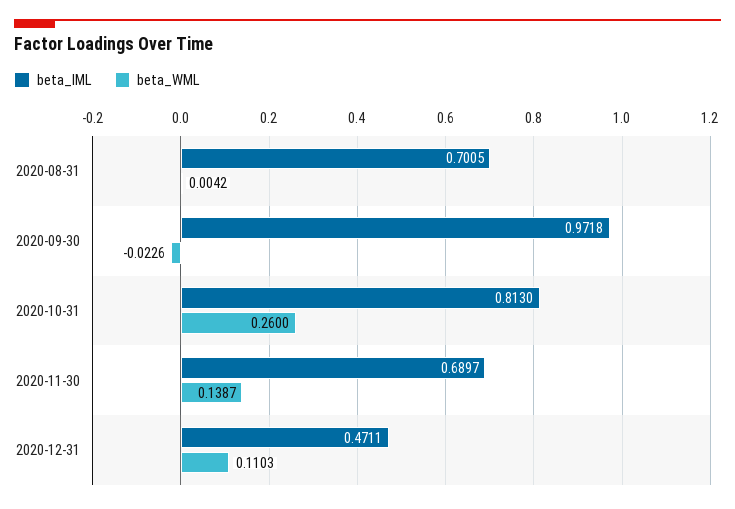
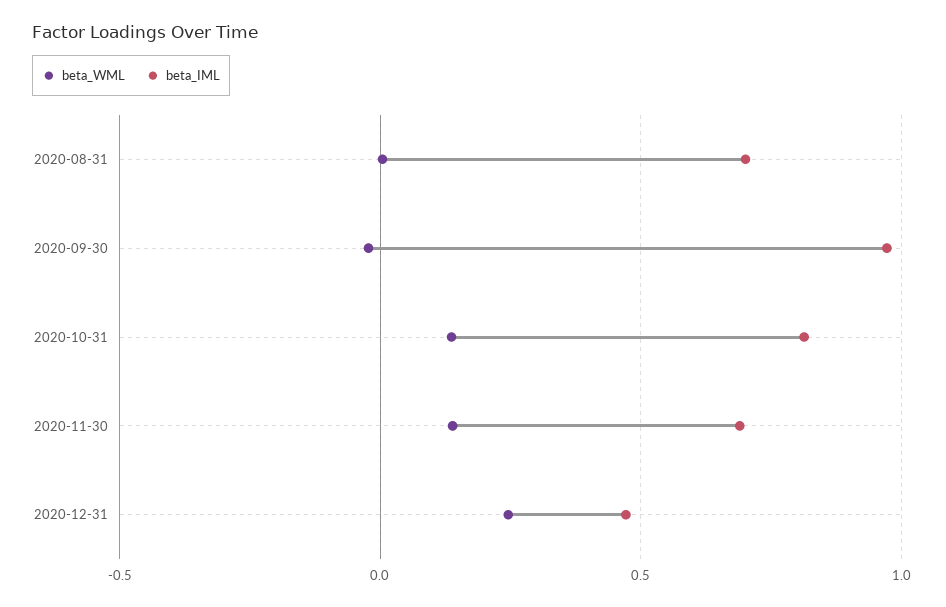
  {
    "beta_IML": {
      "2020-08-31": 0.7005,
      "2020-09-30": 0.9718,
      "2020-10-31": 0.813,
      "2020-11-30": 0.6897,
      "2020-12-31": 0.4711
    },
    "beta_WML": {
      "2020-08-31": 0.0042,
      "2020-09-30": -0.0226,
-     "2020-10-31": 0.26,
+     "2020-10-31": 0.15,
      "2020-11-30": 0.1387,
-     "2020-12-31": 0.1103
+     "2020-12-31": 0.25
    }
  }

